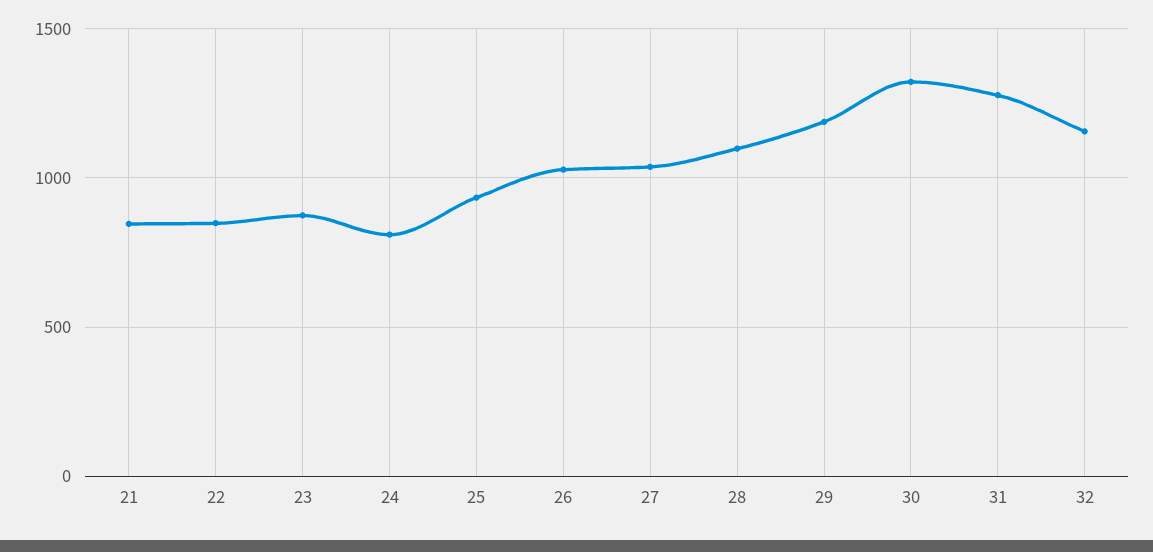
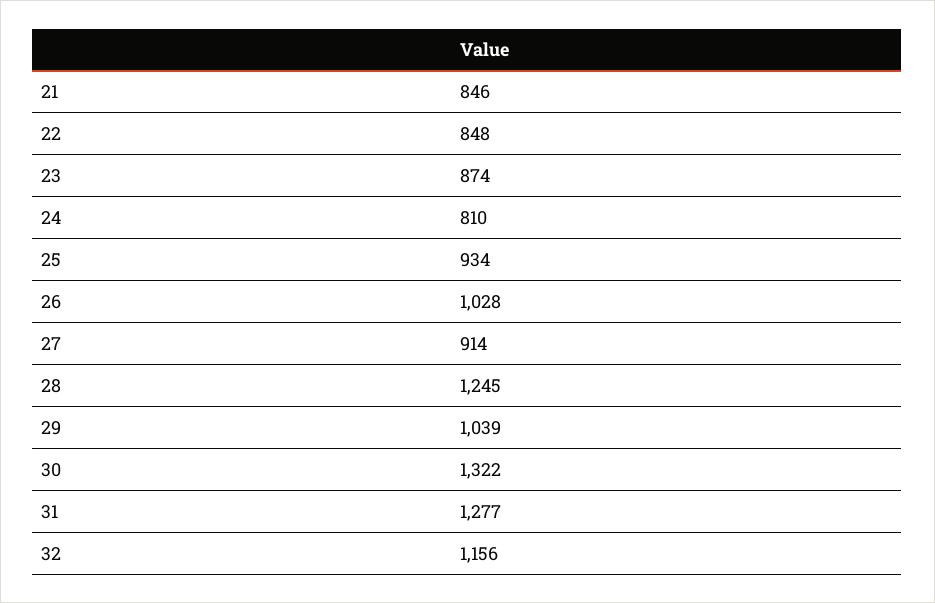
  {
    "21": 846,
    "22": 848,
    "23": 874,
    "24": 810,
    "25": 934,
    "26": 1028,
-   "27": 1050,
+   "27": 914,
-   "28": 1100,
+   "28": 1245,
-   "29": 1200,
+   "29": 1039,
    "30": 1322,
    "31": 1277,
    "32": 1156
  }

